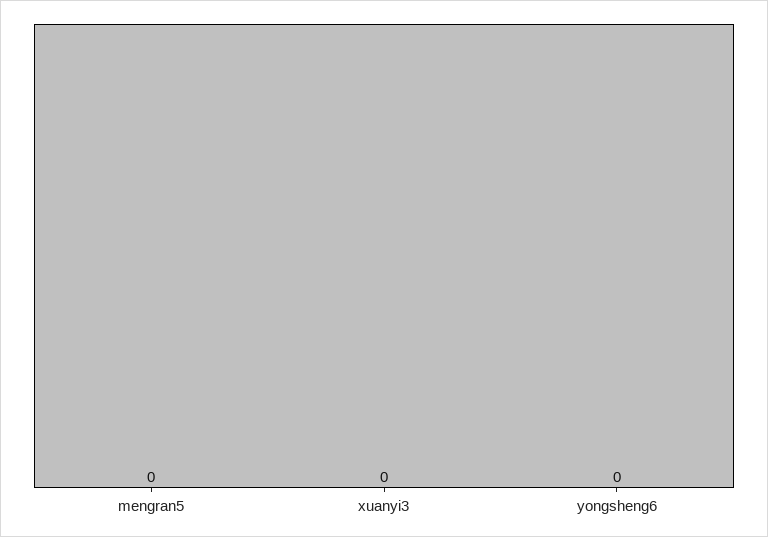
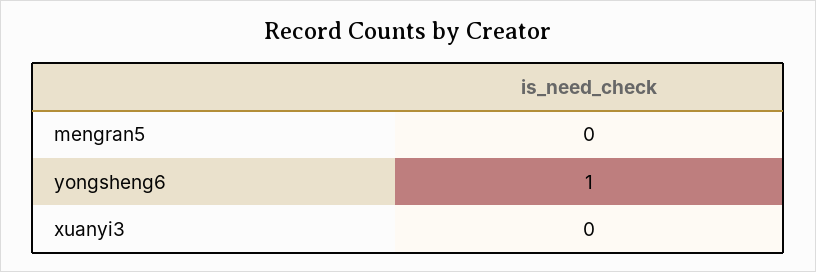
  {
    "mengran5": 0,
    "xuanyi3": 0,
-   "yongsheng6": 0
+   "yongsheng6": 1
  }

